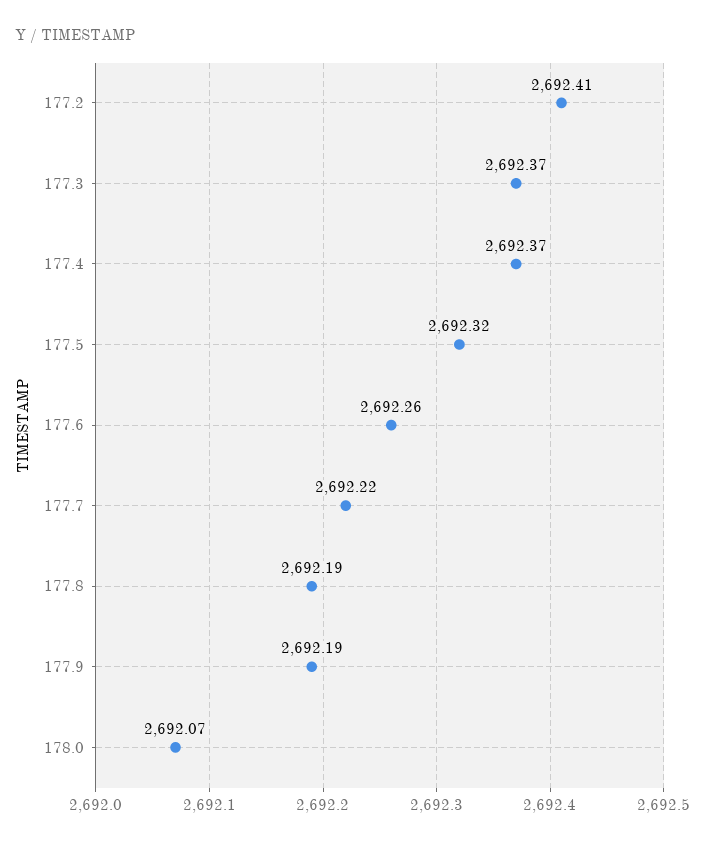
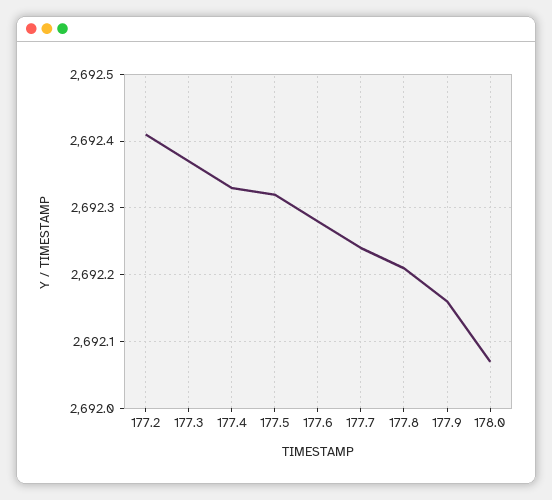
  {
    "177.2": 2692.41,
    "177.3": 2692.37,
-   "177.4": 2692.37,
+   "177.4": 2692.33,
    "177.5": 2692.32,
-   "177.6": 2692.26,
+   "177.6": 2692.28,
-   "177.7": 2692.22,
+   "177.7": 2692.24,
-   "177.8": 2692.19,
+   "177.8": 2692.21,
-   "177.9": 2692.19,
+   "177.9": 2692.16,
    "178.0": 2692.07
  }

